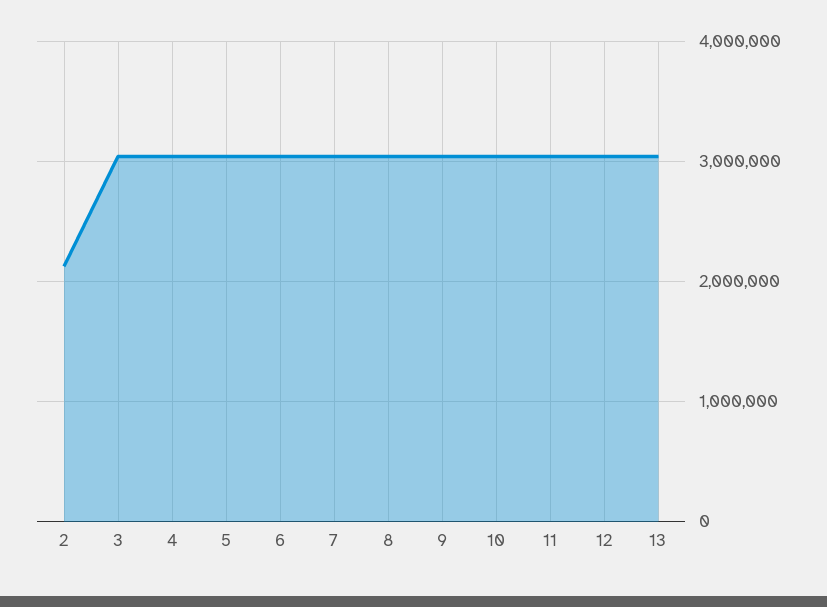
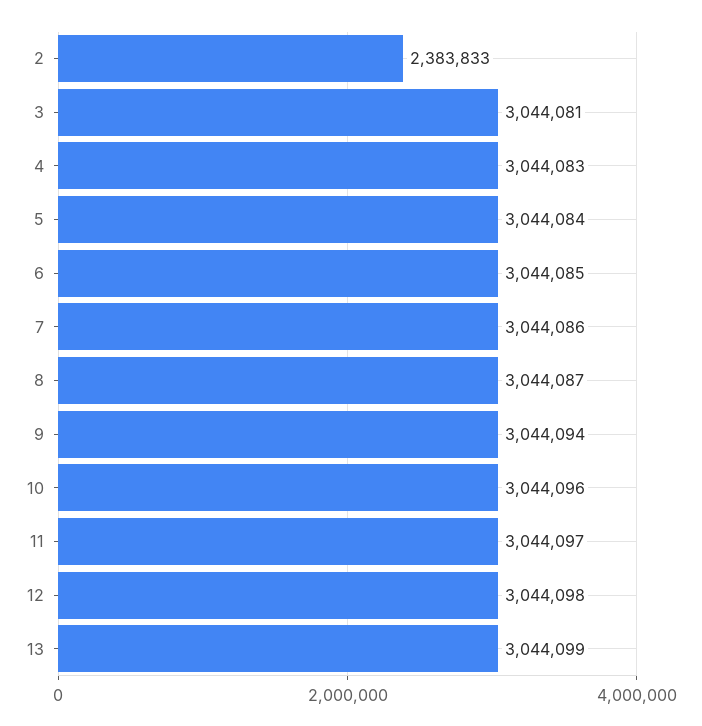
  {
-   "2": 2100000,
+   "2": 2383833,
    "3": 3044081,
    "4": 3044083,
    "5": 3044084,
    "6": 3044085,
    "7": 3044086,
    "8": 3044087,
    "9": 3044094,
    "10": 3044096,
    "11": 3044097,
    "12": 3044098,
    "13": 3044099
  }

